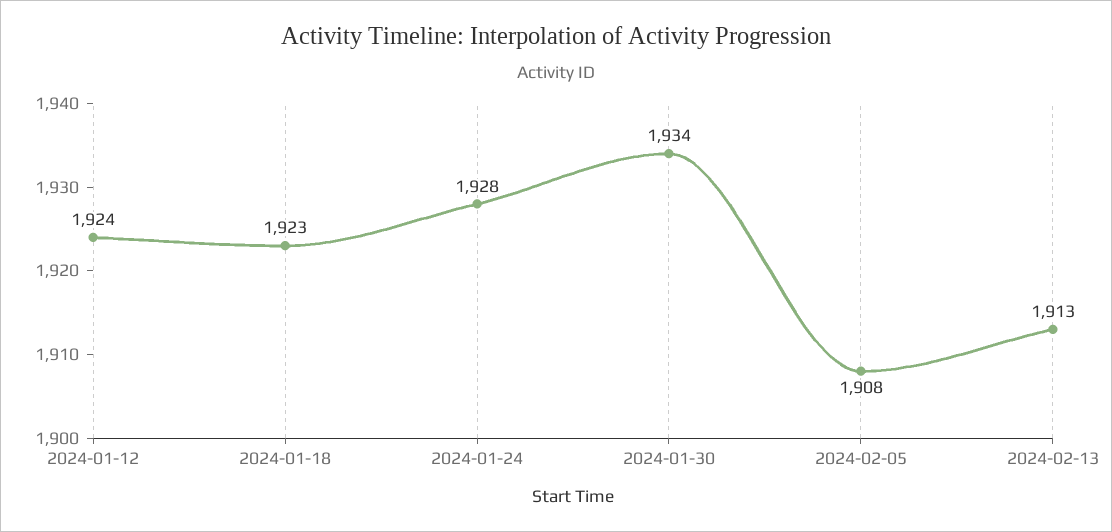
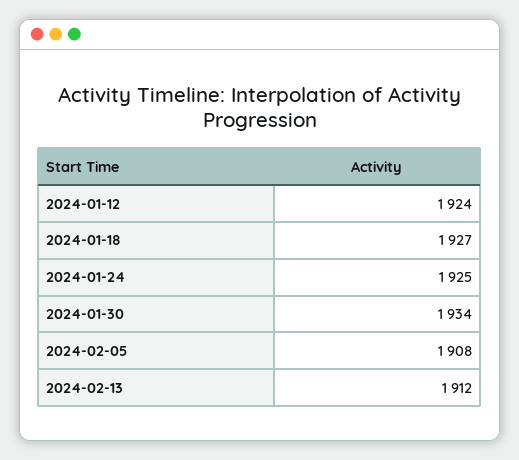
  {
    "2024-01-12": 1924,
-   "2024-01-18": 1923,
+   "2024-01-18": 1927,
-   "2024-01-24": 1928,
+   "2024-01-24": 1925,
    "2024-01-30": 1934,
    "2024-02-05": 1908,
-   "2024-02-13": 1913
+   "2024-02-13": 1912
  }

